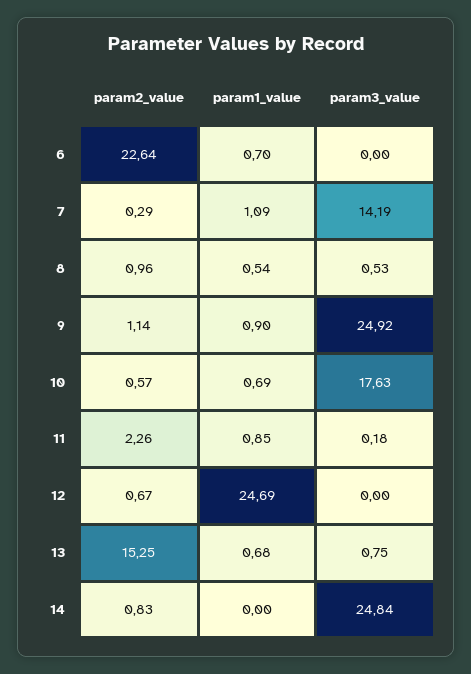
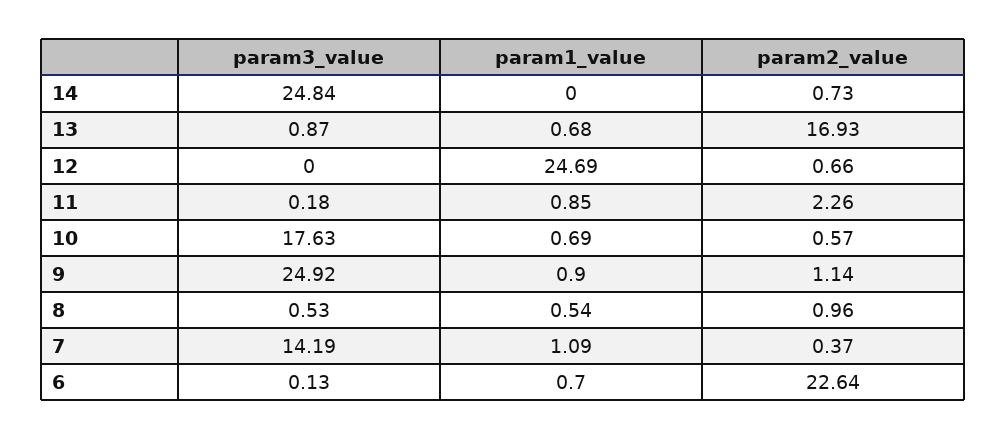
  {
    "param2_value": {
      "6": 22.64,
-     "7": 0.29,
+     "7": 0.37,
      "8": 0.96,
      "9": 1.14,
      "10": 0.57,
      "11": 2.26,
-     "12": 0.67,
+     "12": 0.66,
-     "13": 15.25,
+     "13": 16.93,
-     "14": 0.83
+     "14": 0.73
    },
    "param1_value": {
      "6": 0.7,
      "7": 1.09,
      "8": 0.54,
      "9": 0.9,
      "10": 0.69,
      "11": 0.85,
      "12": 24.69,
      "13": 0.68,
      "14": 0
    },
    "param3_value": {
-     "6": 0,
+     "6": 0.13,
      "7": 14.19,
      "8": 0.53,
      "9": 24.92,
      "10": 17.63,
      "11": 0.18,
      "12": 0,
-     "13": 0.75,
+     "13": 0.87,
      "14": 24.84
    }
  }

